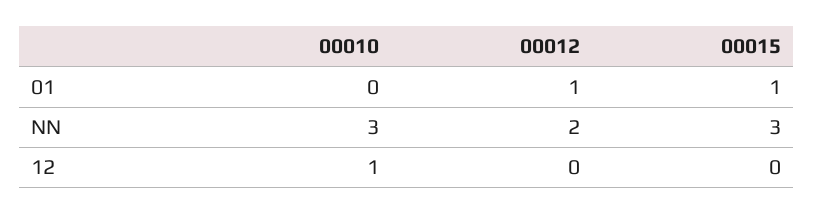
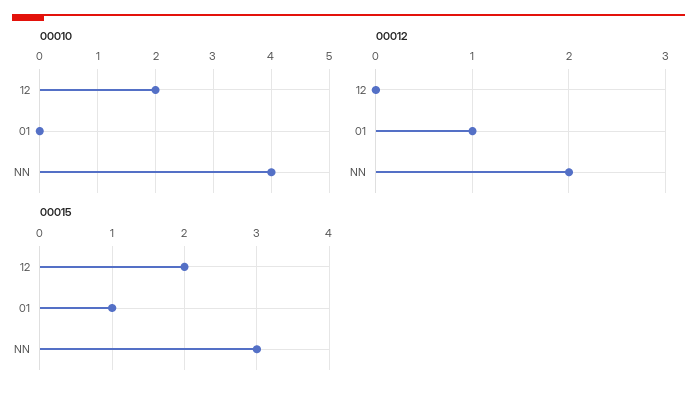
  {
    "00010": {
      "01": 0,
-     "NN": 3,
+     "NN": 4,
-     "12": 1
+     "12": 2
    },
    "00012": {
      "01": 1,
      "NN": 2,
      "12": 0
    },
    "00015": {
      "01": 1,
      "NN": 3,
-     "12": 0
+     "12": 2
    }
  }

